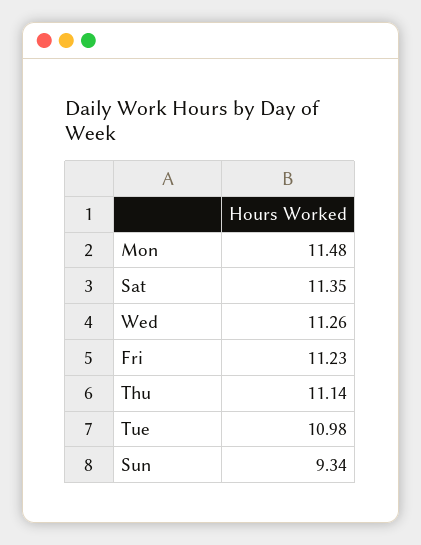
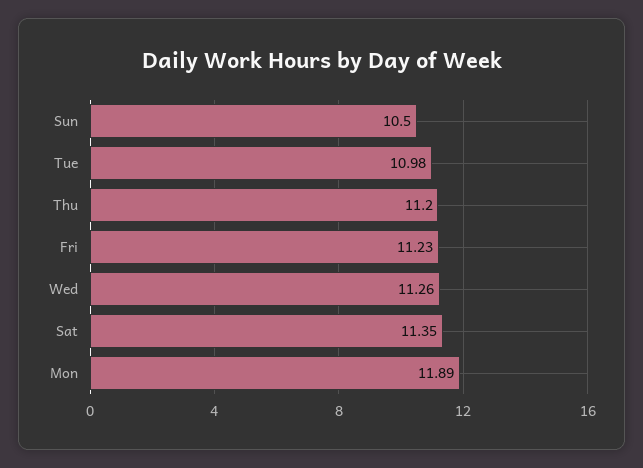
  {
-   "Mon": 11.48,
+   "Mon": 11.89,
    "Sat": 11.35,
    "Wed": 11.26,
    "Fri": 11.23,
-   "Thu": 11.14,
+   "Thu": 11.2,
    "Tue": 10.98,
-   "Sun": 9.34
+   "Sun": 10.5
  }

